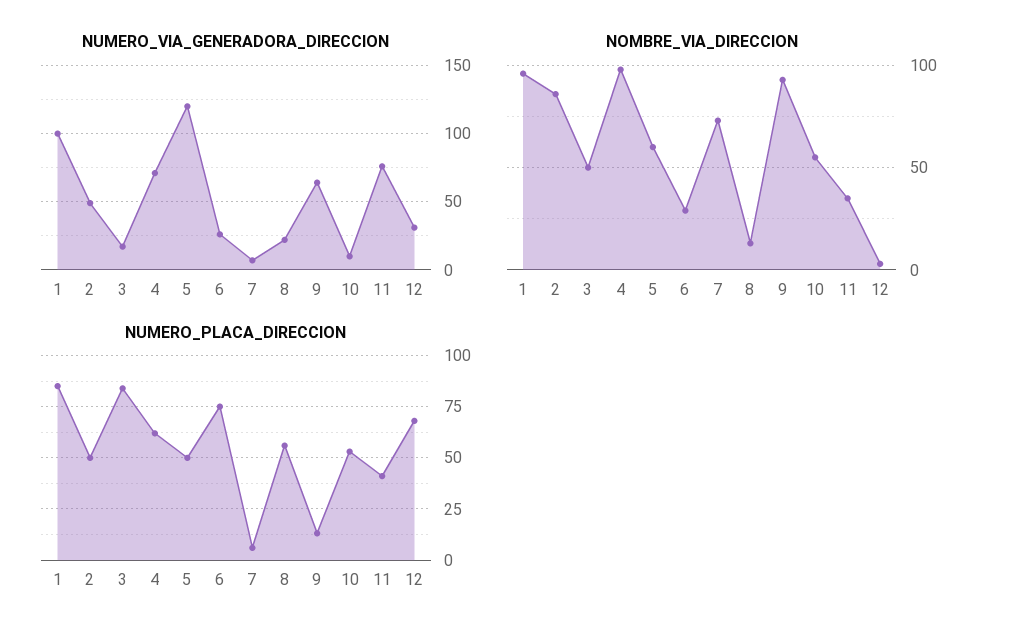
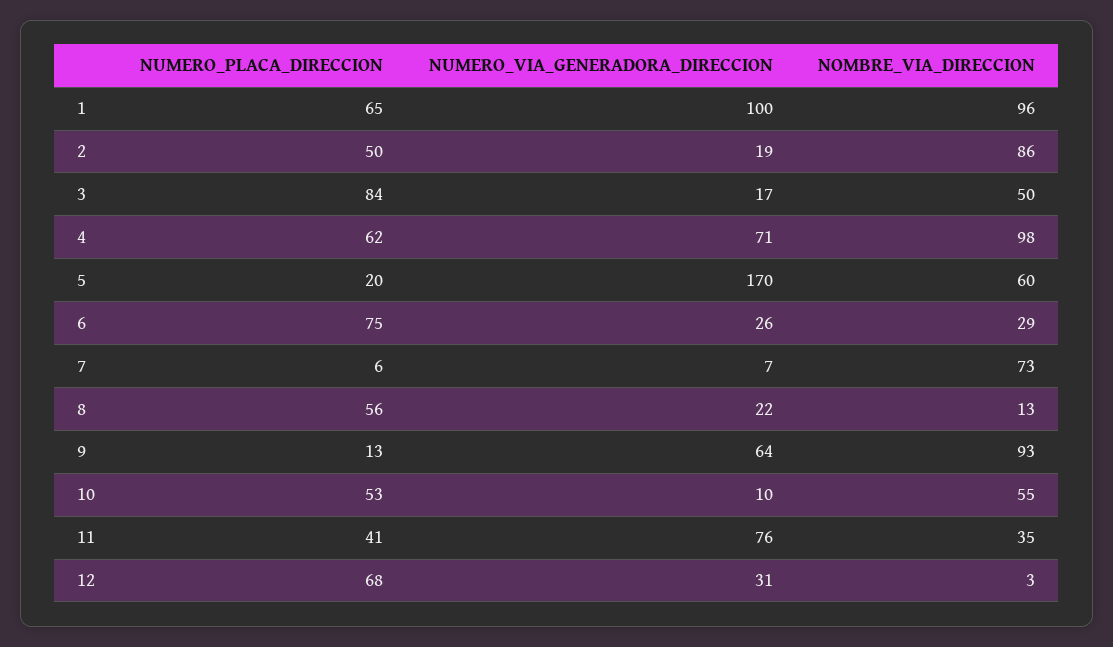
  {
    "NUMERO_VIA_GENERADORA_DIRECCION": {
      "1": 100,
-     "2": 50,
+     "2": 19,
      "3": 17,
      "4": 71,
-     "5": 120,
+     "5": 170,
      "6": 26,
      "7": 7,
      "8": 22,
      "9": 64,
      "10": 10,
      "11": 76,
      "12": 31
    },
    "NOMBRE_VIA_DIRECCION": {
      "1": 96,
      "2": 86,
      "3": 50,
      "4": 98,
      "5": 60,
      "6": 29,
      "7": 73,
      "8": 13,
      "9": 93,
      "10": 55,
      "11": 35,
      "12": 3
    },
    "NUMERO_PLACA_DIRECCION": {
-     "1": 85,
+     "1": 65,
      "2": 50,
      "3": 84,
      "4": 62,
-     "5": 50,
+     "5": 20,
      "6": 75,
      "7": 6,
      "8": 56,
      "9": 13,
      "10": 53,
      "11": 41,
      "12": 68
    }
  }

